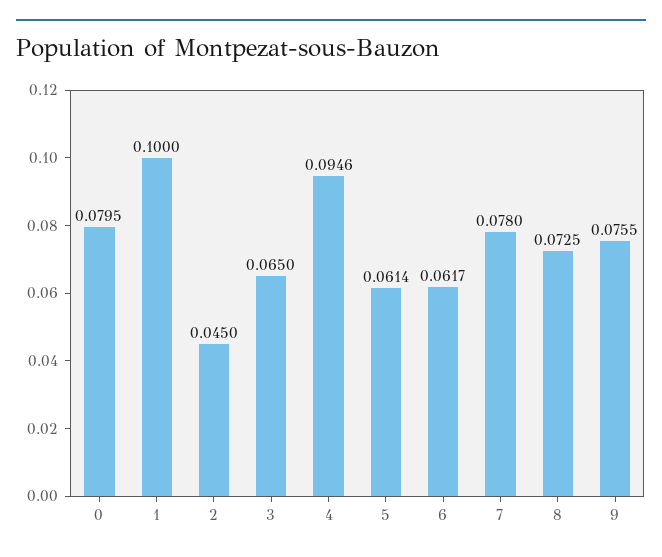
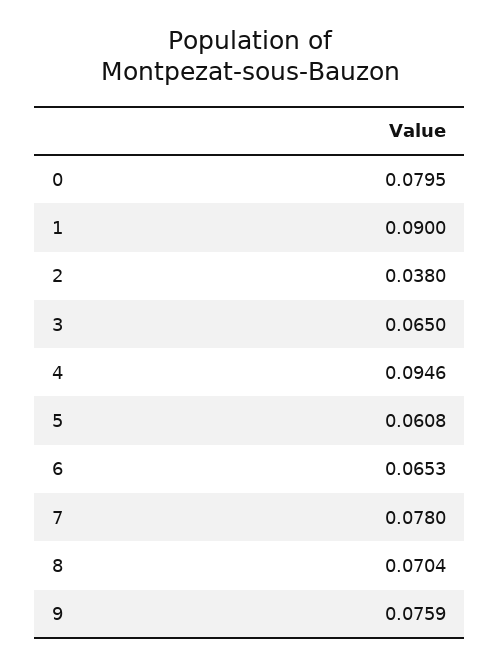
  {
    "0": 0.0795,
-   "1": 0.1,
+   "1": 0.09,
-   "2": 0.045,
+   "2": 0.038,
    "3": 0.065,
    "4": 0.0946,
-   "5": 0.0614,
+   "5": 0.0608,
-   "6": 0.0617,
+   "6": 0.0653,
    "7": 0.078,
-   "8": 0.0725,
+   "8": 0.0704,
-   "9": 0.0755
+   "9": 0.0759
  }

